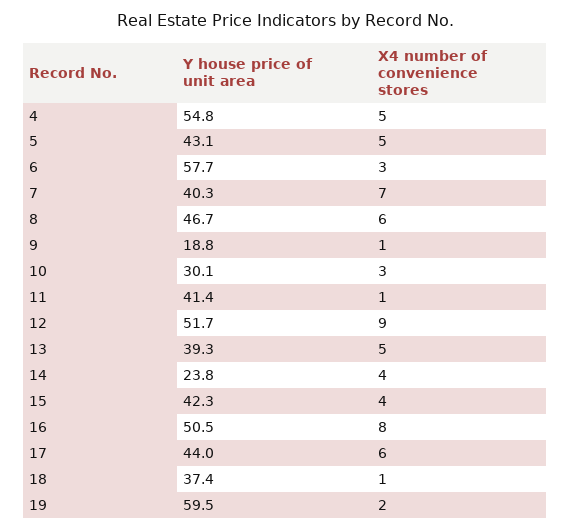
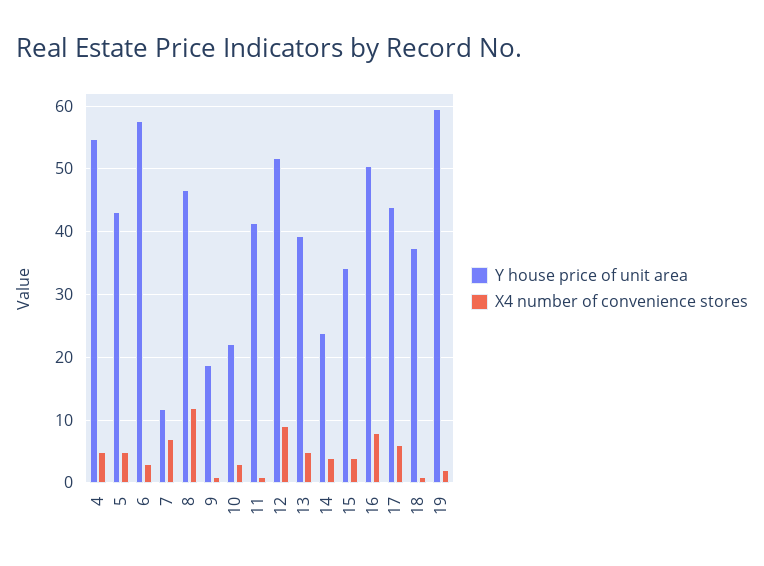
  {
    "Y house price of unit area": {
      "4": 54.8,
      "5": 43.1,
      "6": 57.7,
-     "7": 40.3,
+     "7": 12,
      "8": 46.7,
      "9": 18.8,
-     "10": 30.1,
+     "10": 22,
      "11": 41.4,
      "12": 51.7,
      "13": 39.3,
      "14": 23.8,
-     "15": 42.3,
+     "15": 34,
      "16": 50.5,
      "17": 44,
      "18": 37.4,
      "19": 59.5
    },
    "X4 number of convenience stores": {
      "4": 5,
      "5": 5,
      "6": 3,
      "7": 7,
-     "8": 6,
+     "8": 12,
      "9": 1,
      "10": 3,
      "11": 1,
      "12": 9,
      "13": 5,
      "14": 4,
      "15": 4,
      "16": 8,
      "17": 6,
      "18": 1,
      "19": 2
    }
  }

